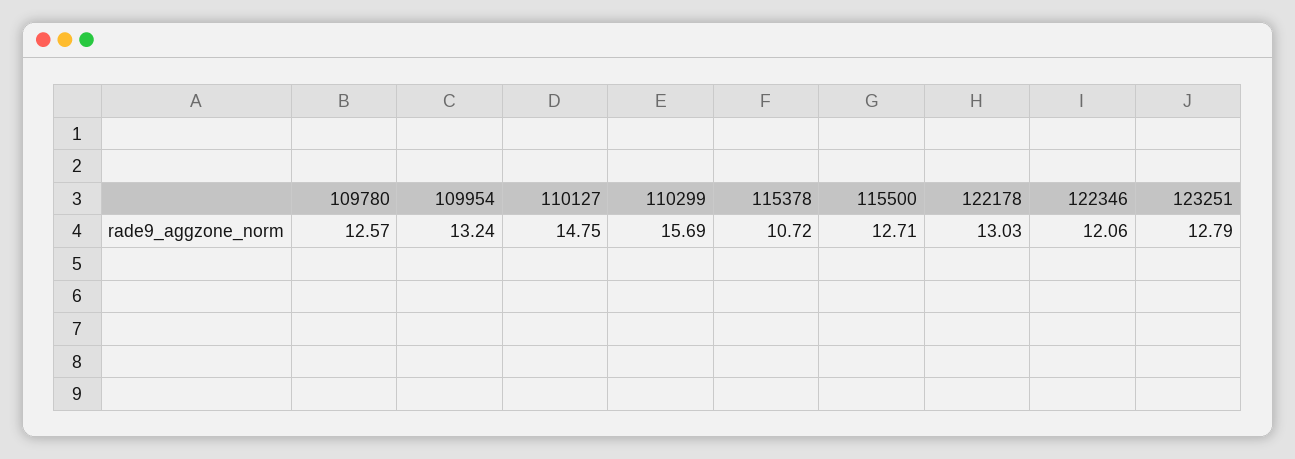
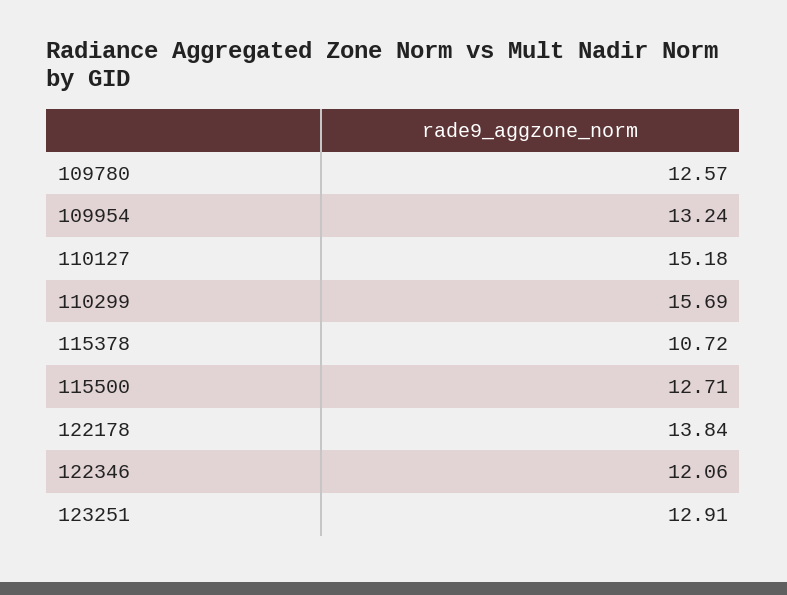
  {
    "109780": 12.57,
    "109954": 13.24,
-   "110127": 14.75,
+   "110127": 15.18,
    "110299": 15.69,
    "115378": 10.72,
    "115500": 12.71,
-   "122178": 13.03,
+   "122178": 13.84,
    "122346": 12.06,
-   "123251": 12.79
+   "123251": 12.91
  }

